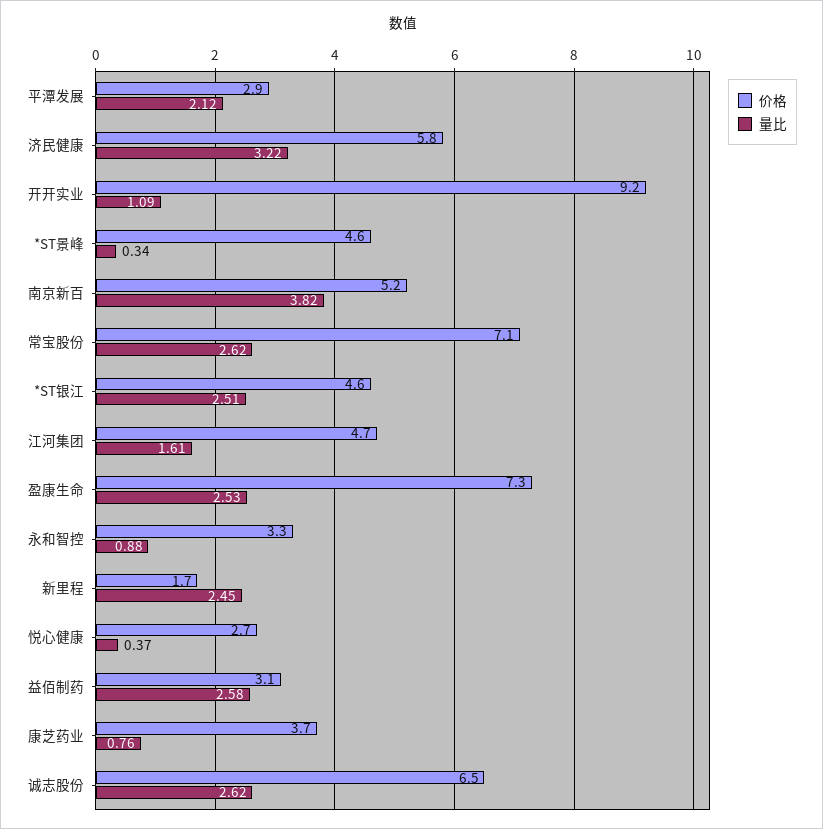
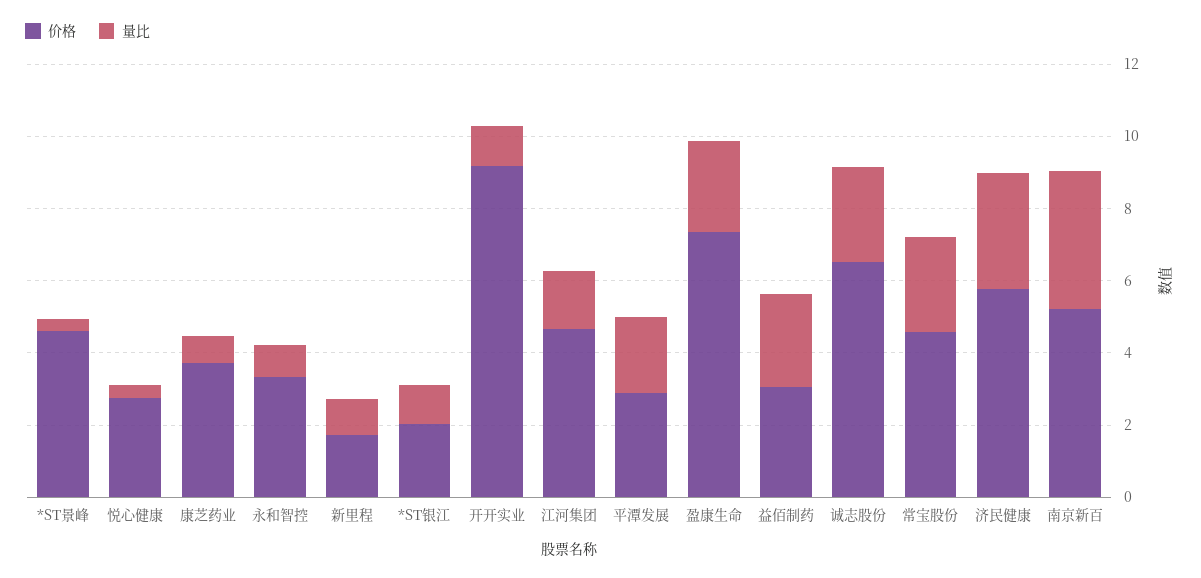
  {
    "价格": {
      "平潭发展": 2.9,
      "济民健康": 5.8,
      "开开实业": 9.2,
      "*ST景峰": 4.6,
      "南京新百": 5.2,
-     "常宝股份": 7.1,
+     "常宝股份": 4.5,
-     "*ST银江": 4.6,
+     "*ST银江": 2,
      "江河集团": 4.7,
      "盈康生命": 7.3,
      "永和智控": 3.3,
      "新里程": 1.7,
      "悦心健康": 2.7,
      "益佰制药": 3.1,
      "康芝药业": 3.7,
      "诚志股份": 6.5
    },
    "量比": {
      "平潭发展": 2.12,
      "济民健康": 3.22,
      "开开实业": 1.09,
      "*ST景峰": 0.34,
      "南京新百": 3.82,
      "常宝股份": 2.62,
-     "*ST银江": 2.51,
+     "*ST银江": 1,
      "江河集团": 1.61,
      "盈康生命": 2.53,
      "永和智控": 0.88,
-     "新里程": 2.45,
+     "新里程": 1,
      "悦心健康": 0.37,
      "益佰制药": 2.58,
      "康芝药业": 0.76,
      "诚志股份": 2.62
    }
  }

